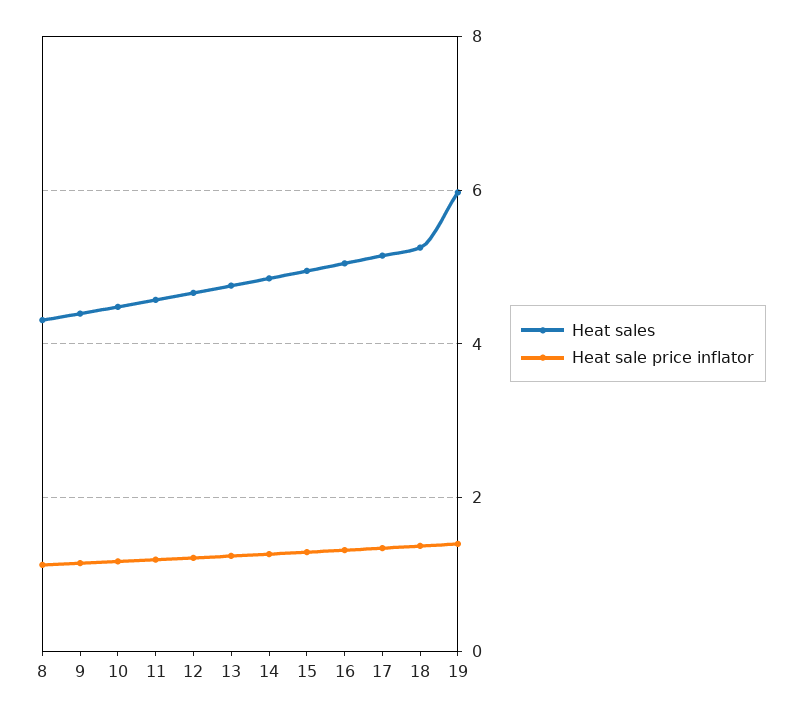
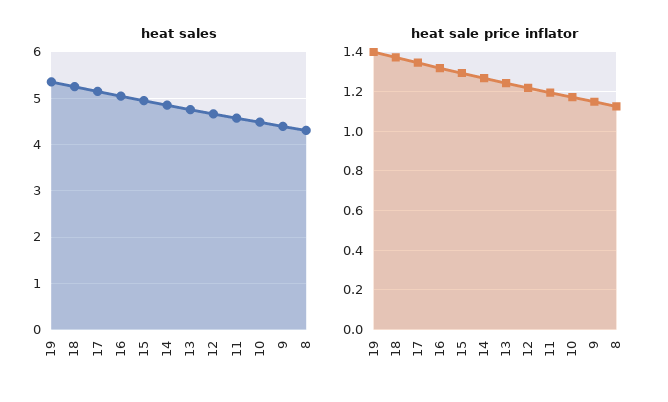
  {
    "Heat sales": {
      "8": 4.4,
      "9": 4.4,
      "10": 4.4,
      "11": 4.6,
      "12": 4.6,
      "13": 4.8,
      "14": 4.8,
      "15": 5,
      "16": 5,
      "17": 5.2,
      "18": 5.2,
-     "19": 6
+     "19": 5.4
    },
    "Heat sale price inflator": {
      "8": 1.15,
      "9": 1.15,
      "10": 1.15,
      "11": 1.2,
      "12": 1.2,
      "13": 1.25,
      "14": 1.25,
      "15": 1.3,
      "16": 1.3,
      "17": 1.35,
      "18": 1.35,
      "19": 1.4
    }
  }

